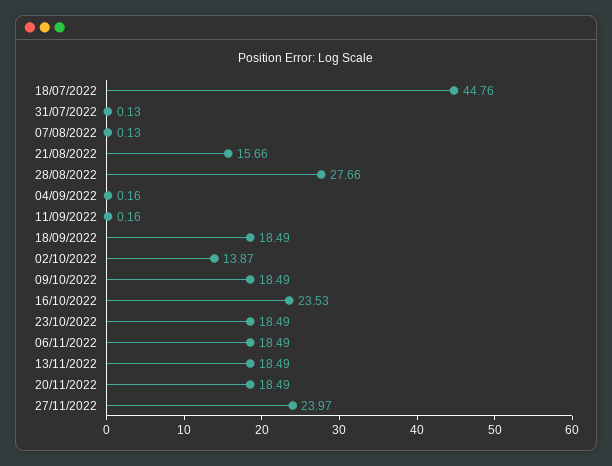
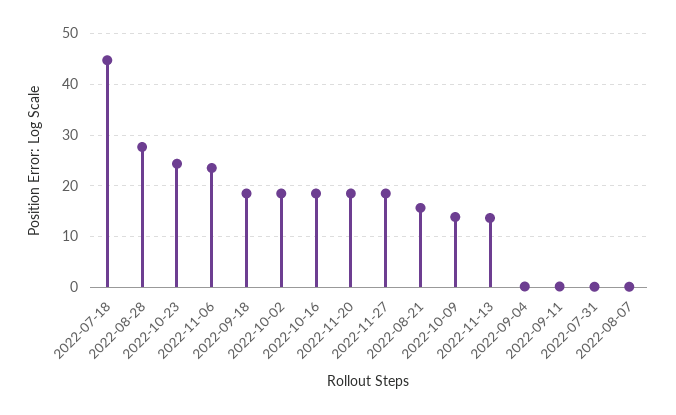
  {
    "18/07/2022": 44.76,
    "31/07/2022": 0.13,
    "07/08/2022": 0.13,
    "21/08/2022": 15.66,
    "28/08/2022": 27.66,
    "04/09/2022": 0.16,
    "11/09/2022": 0.16,
    "18/09/2022": 18.49,
-   "02/10/2022": 13.87,
+   "02/10/2022": 18,
-   "09/10/2022": 18.49,
+   "09/10/2022": 14,
-   "16/10/2022": 23.53,
+   "16/10/2022": 18,
-   "23/10/2022": 18.49,
+   "23/10/2022": 24,
-   "06/11/2022": 18.49,
+   "06/11/2022": 24,
-   "13/11/2022": 18.49,
+   "13/11/2022": 14,
    "20/11/2022": 18.49,
-   "27/11/2022": 23.97
+   "27/11/2022": 18
  }

